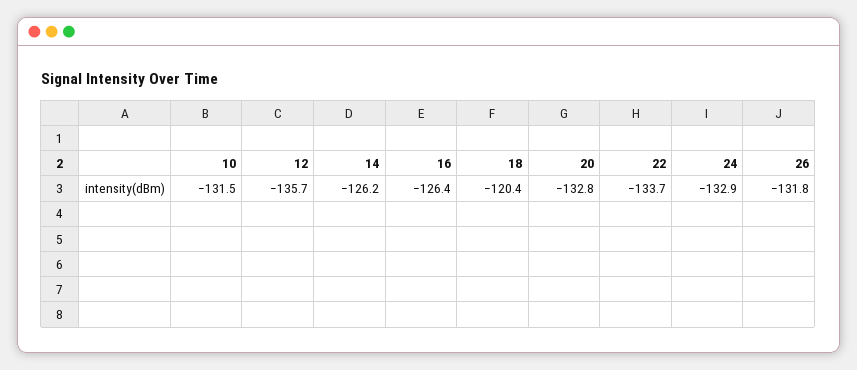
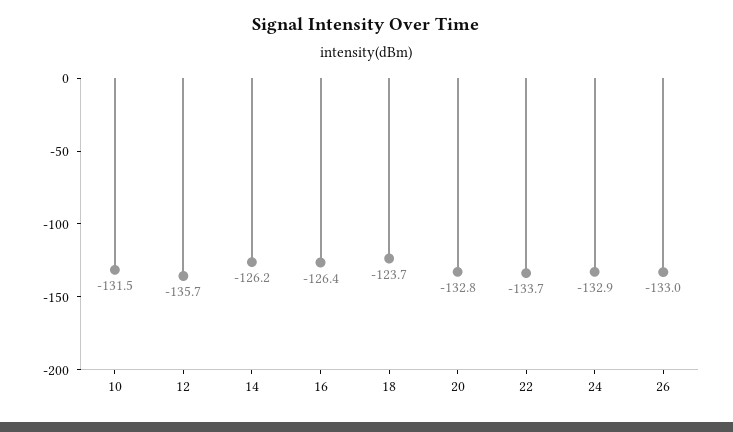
  {
    "10": -131.5,
    "12": -135.7,
    "14": -126.2,
    "16": -126.4,
-   "18": -120.4,
+   "18": -123.7,
    "20": -132.8,
    "22": -133.7,
    "24": -132.9,
-   "26": -131.8
+   "26": -133
  }

